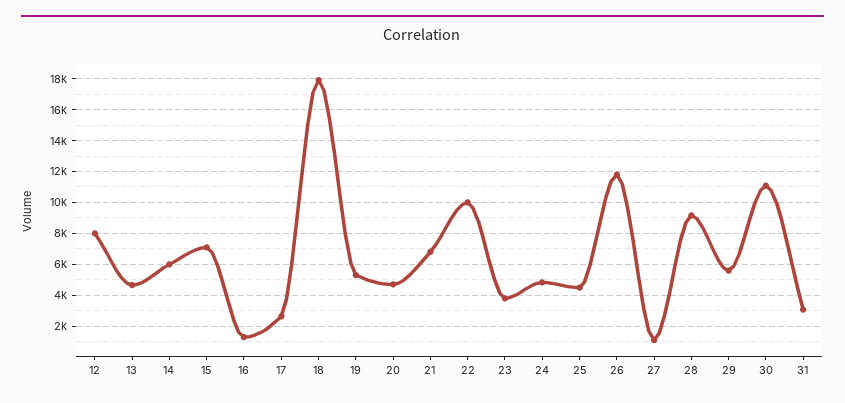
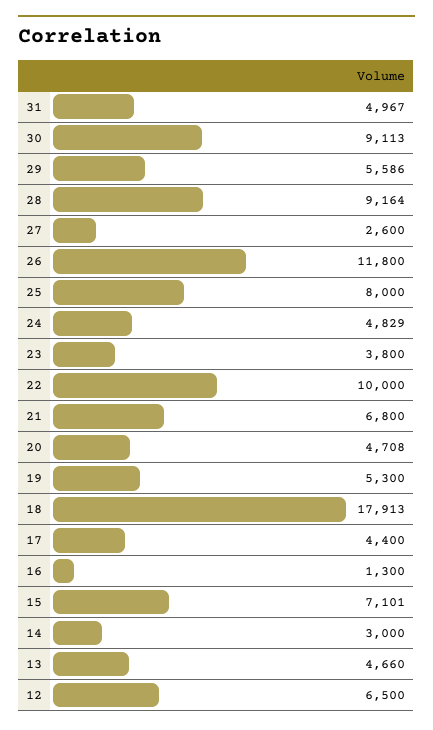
  {
-   "12": 8000,
+   "12": 6500,
    "13": 4660,
-   "14": 6000,
+   "14": 3000,
    "15": 7101,
    "16": 1300,
-   "17": 2500,
+   "17": 4400,
    "18": 17913,
    "19": 5300,
    "20": 4708,
    "21": 6800,
    "22": 10000,
    "23": 3800,
    "24": 4829,
-   "25": 4500,
+   "25": 8000,
    "26": 11800,
-   "27": 1000,
+   "27": 2600,
    "28": 9164,
    "29": 5586,
-   "30": 11000,
+   "30": 9113,
-   "31": 3000
+   "31": 4967
  }

